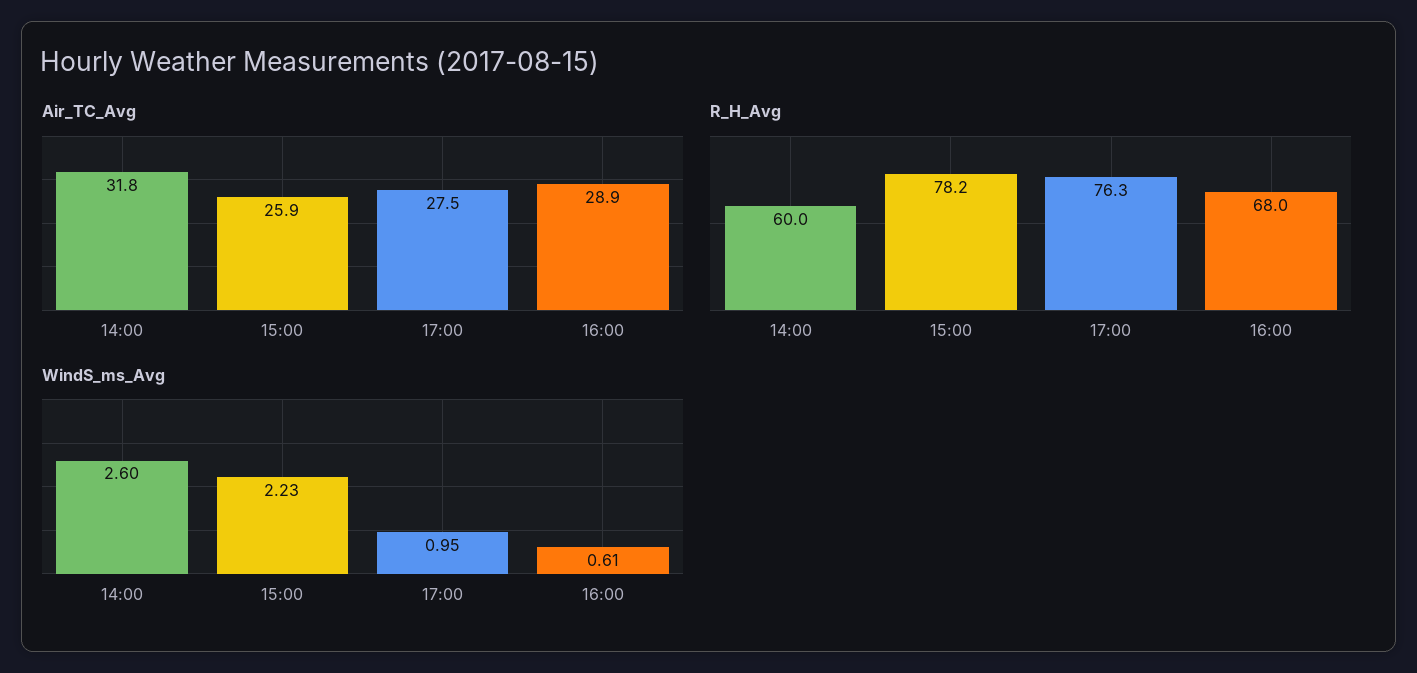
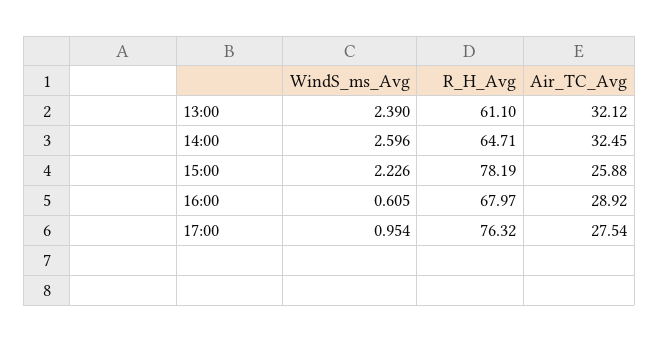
  {
    "Air_TC_Avg": {
-     "14:00": 31.8,
+     "14:00": 32.45,
      "15:00": 25.88,
      "17:00": 27.54,
-     "16:00": 28.92
+     "16:00": 28.92,
+     "13:00": 32.12
    },
    "R_H_Avg": {
-     "14:00": 60,
+     "14:00": 64.71,
      "15:00": 78.19,
      "17:00": 76.32,
-     "16:00": 67.97
+     "16:00": 67.97,
+     "13:00": 61.1
    },
    "WindS_ms_Avg": {
      "14:00": 2.596,
      "15:00": 2.226,
      "17:00": 0.954,
-     "16:00": 0.605
+     "16:00": 0.605,
+     "13:00": 2.39
    }
  }

